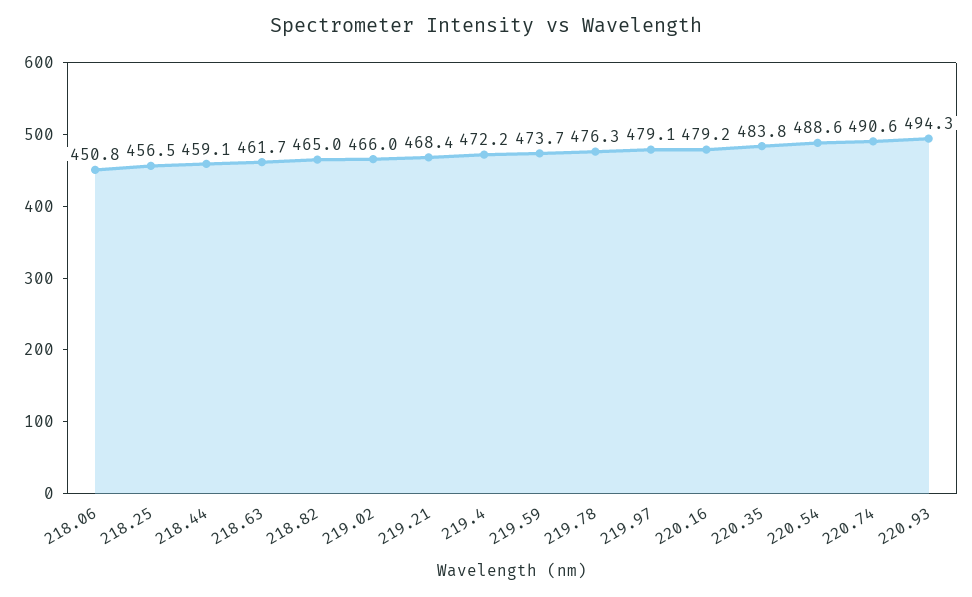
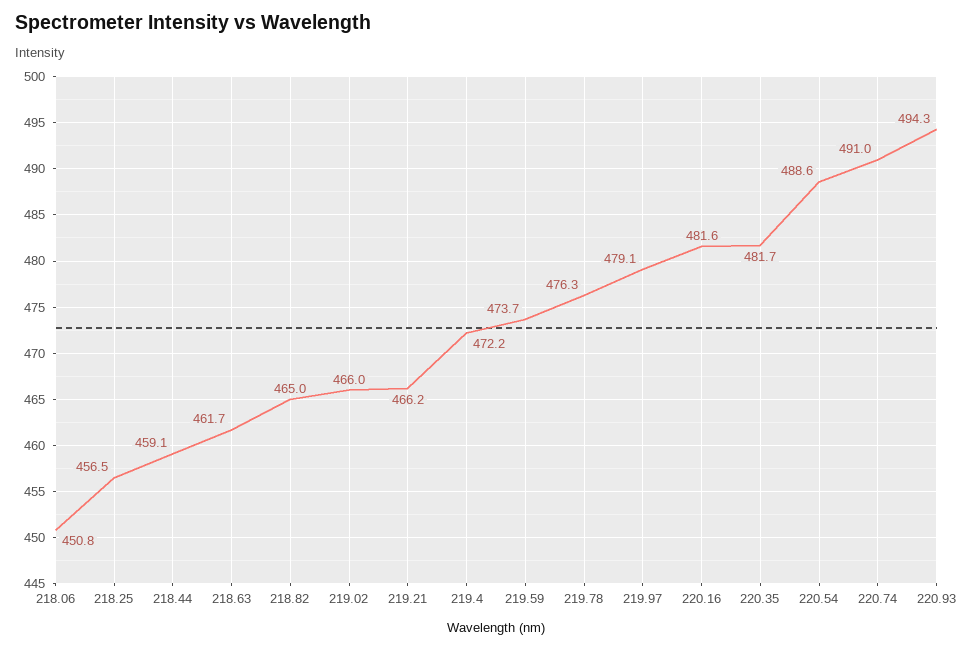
  {
    "218.06": 450.8,
    "218.25": 456.5,
    "218.44": 459.1,
    "218.63": 461.7,
    "218.82": 465,
    "219.02": 466,
-   "219.21": 468.4,
+   "219.21": 466.2,
    "219.4": 472.2,
    "219.59": 473.7,
    "219.78": 476.3,
    "219.97": 479.1,
-   "220.16": 479.2,
+   "220.16": 481.6,
-   "220.35": 483.8,
+   "220.35": 481.7,
    "220.54": 488.6,
-   "220.74": 490.6,
+   "220.74": 491,
    "220.93": 494.3
  }

